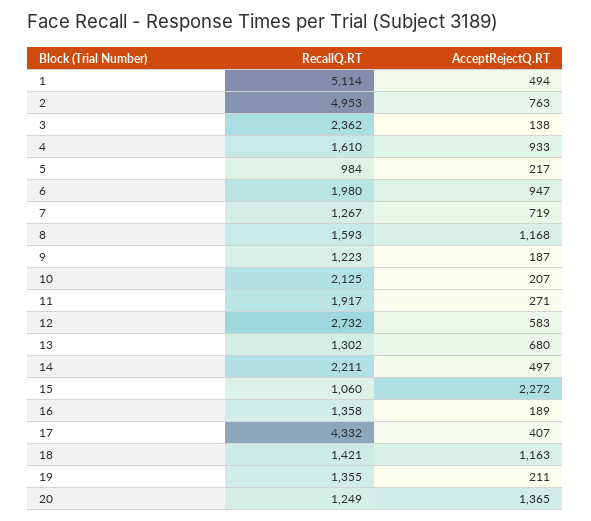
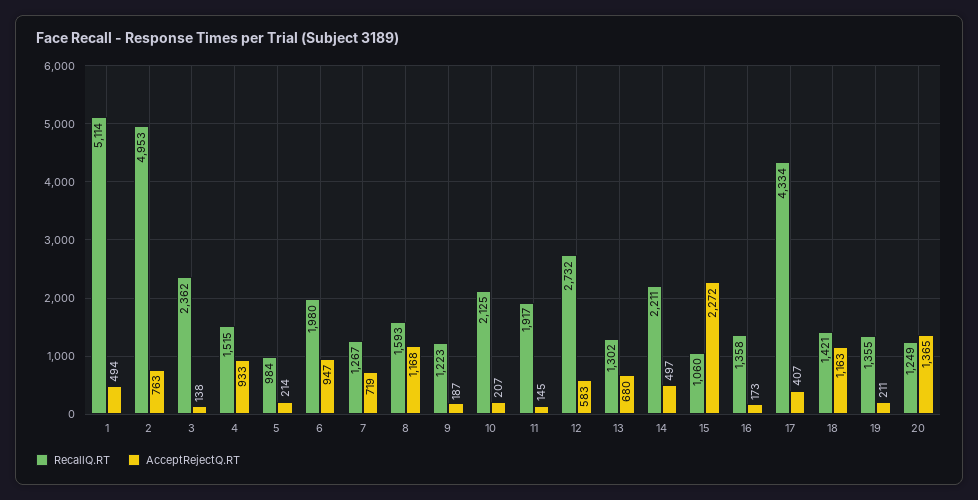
  {
    "RecallQ.RT": {
      "1": 5114,
      "2": 4953,
      "3": 2362,
-     "4": 1610,
+     "4": 1515,
      "5": 984,
      "6": 1980,
      "7": 1267,
      "8": 1593,
      "9": 1223,
      "10": 2125,
      "11": 1917,
      "12": 2732,
      "13": 1302,
      "14": 2211,
      "15": 1060,
      "16": 1358,
-     "17": 4332,
+     "17": 4334,
      "18": 1421,
      "19": 1355,
      "20": 1249
    },
    "AcceptRejectQ.RT": {
      "1": 494,
      "2": 763,
      "3": 138,
      "4": 933,
-     "5": 217,
+     "5": 214,
      "6": 947,
      "7": 719,
      "8": 1168,
      "9": 187,
      "10": 207,
-     "11": 271,
+     "11": 145,
      "12": 583,
      "13": 680,
      "14": 497,
      "15": 2272,
-     "16": 189,
+     "16": 173,
      "17": 407,
      "18": 1163,
      "19": 211,
      "20": 1365
    }
  }

